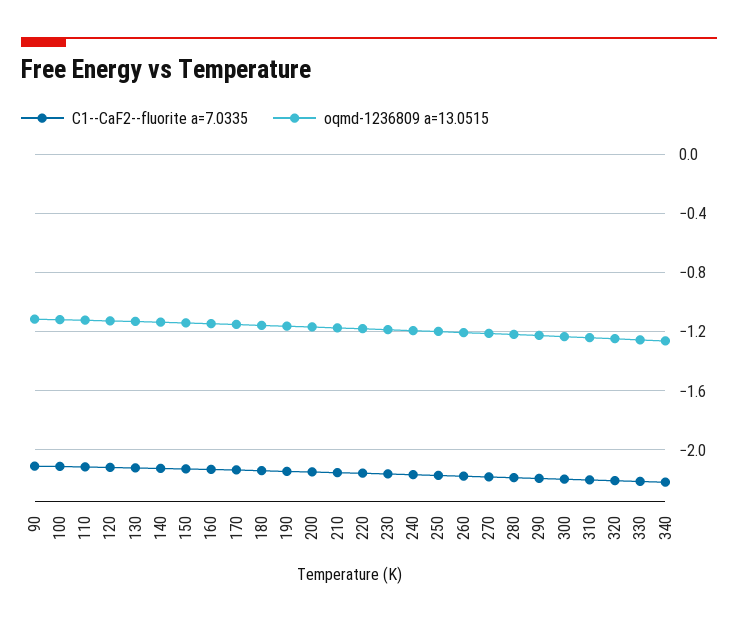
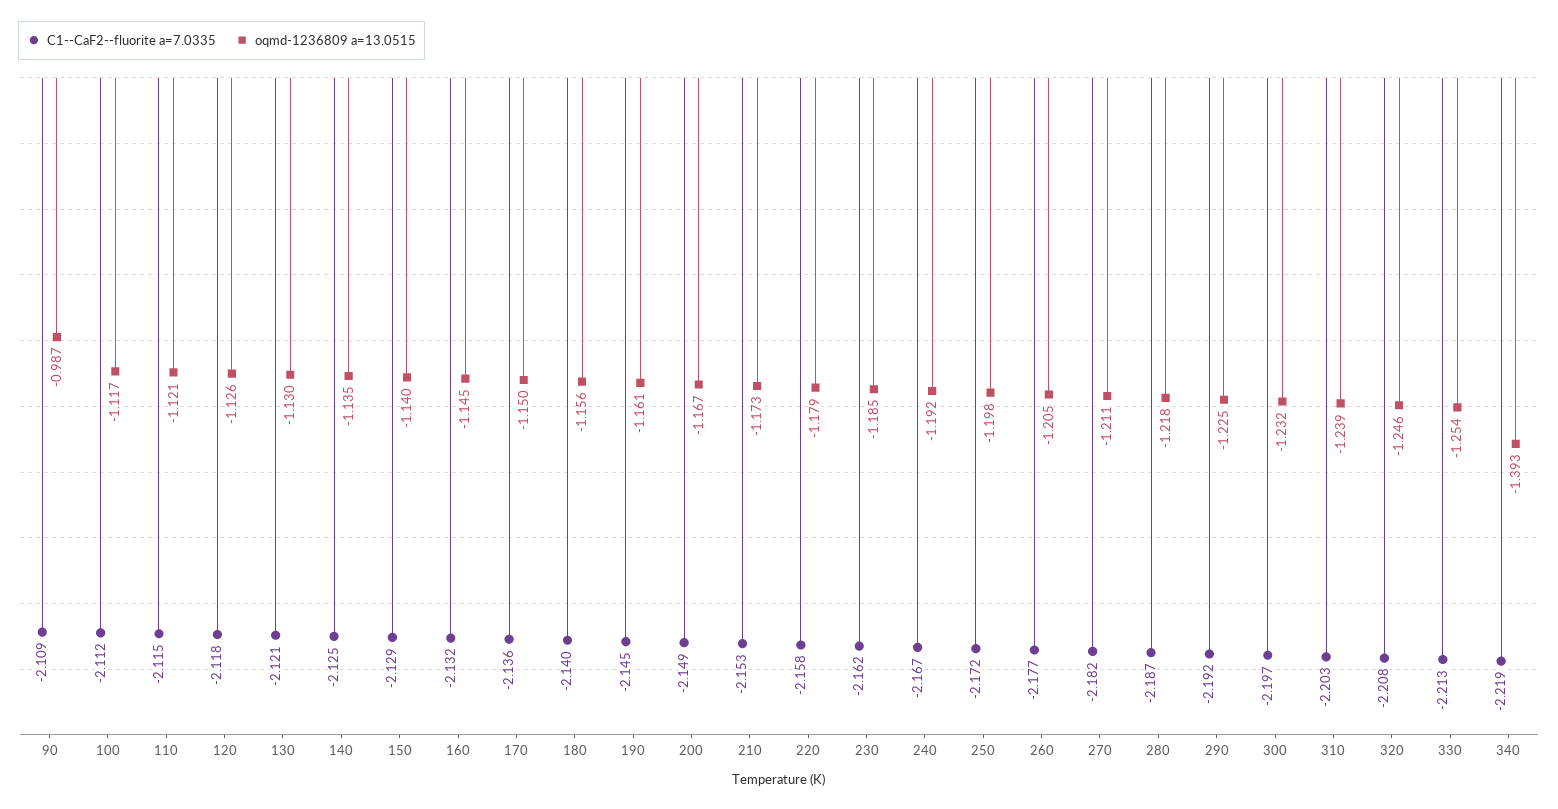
  {
    "C1--CaF2--fluorite a=7.0335": {
      "90": -2.109,
      "100": -2.112,
      "110": -2.115,
      "120": -2.118,
      "130": -2.121,
      "140": -2.125,
      "150": -2.129,
      "160": -2.132,
      "170": -2.136,
      "180": -2.14,
      "190": -2.145,
      "200": -2.149,
      "210": -2.153,
      "220": -2.158,
      "230": -2.162,
      "240": -2.167,
      "250": -2.172,
      "260": -2.177,
      "270": -2.182,
      "280": -2.187,
      "290": -2.192,
      "300": -2.197,
      "310": -2.203,
      "320": -2.208,
      "330": -2.213,
      "340": -2.219
    },
    "oqmd-1236809 a=13.0515": {
-     "90": -1.1,
+     "90": -0.987,
      "100": -1.117,
      "110": -1.121,
      "120": -1.126,
      "130": -1.13,
      "140": -1.135,
      "150": -1.14,
      "160": -1.145,
      "170": -1.15,
      "180": -1.156,
      "190": -1.161,
      "200": -1.167,
      "210": -1.173,
      "220": -1.179,
      "230": -1.185,
      "240": -1.192,
      "250": -1.198,
      "260": -1.205,
      "270": -1.211,
      "280": -1.218,
      "290": -1.225,
      "300": -1.232,
      "310": -1.239,
      "320": -1.246,
      "330": -1.254,
-     "340": -1.25
+     "340": -1.393
    }
  }

